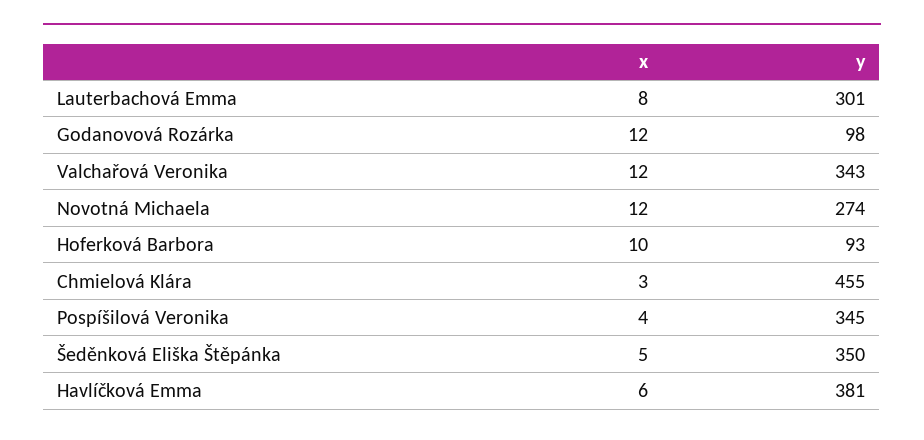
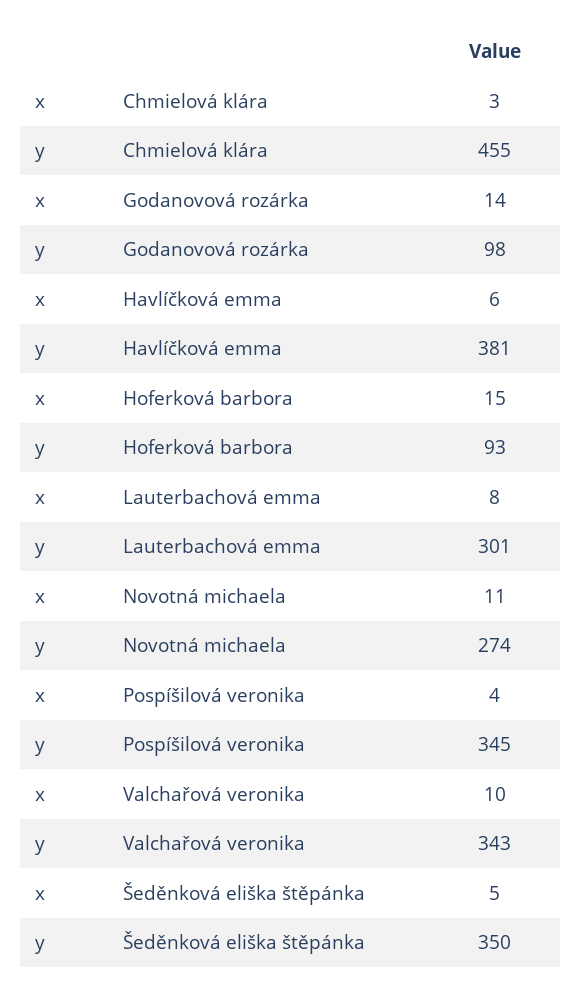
  {
    "x": {
      "Lauterbachová Emma": 8,
-     "Godanovová Rozárka": 12,
+     "Godanovová Rozárka": 14,
-     "Valchařová Veronika": 12,
+     "Valchařová Veronika": 10,
-     "Novotná Michaela": 12,
+     "Novotná Michaela": 11,
-     "Hoferková Barbora": 10,
+     "Hoferková Barbora": 15,
      "Chmielová Klára": 3,
      "Pospíšilová Veronika": 4,
      "Šeděnková Eliška Štěpánka": 5,
      "Havlíčková Emma": 6
    },
    "y": {
      "Lauterbachová Emma": 301,
      "Godanovová Rozárka": 98,
      "Valchařová Veronika": 343,
      "Novotná Michaela": 274,
      "Hoferková Barbora": 93,
      "Chmielová Klára": 455,
      "Pospíšilová Veronika": 345,
      "Šeděnková Eliška Štěpánka": 350,
      "Havlíčková Emma": 381
    }
  }

